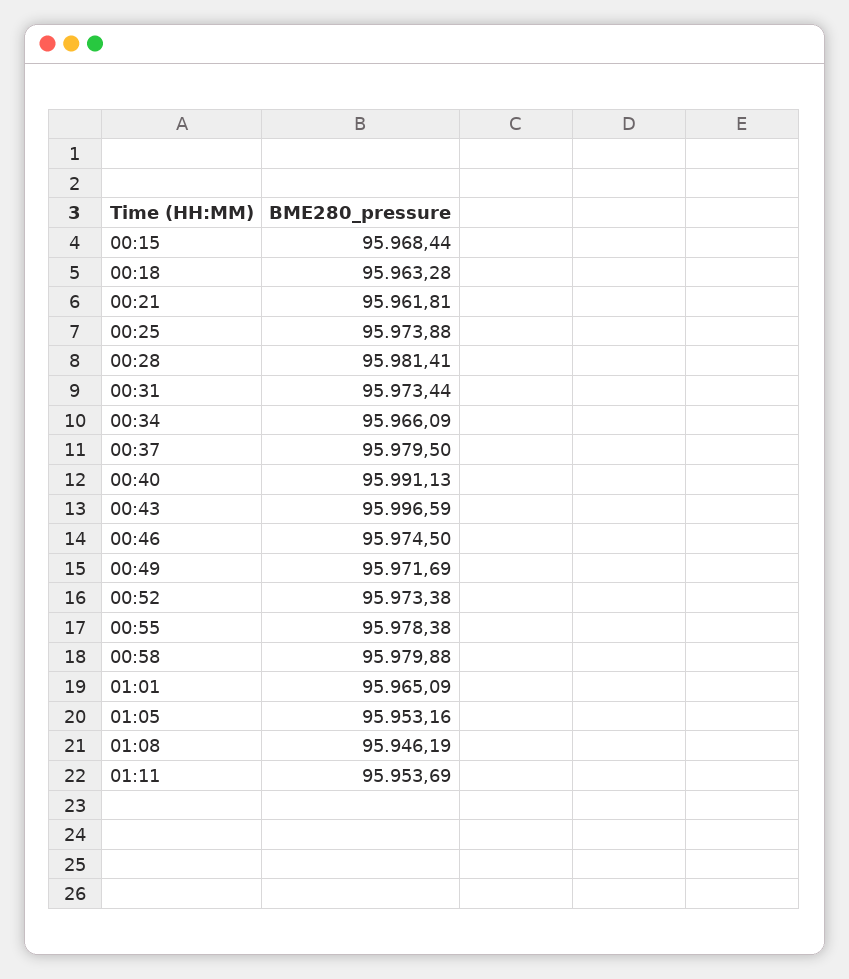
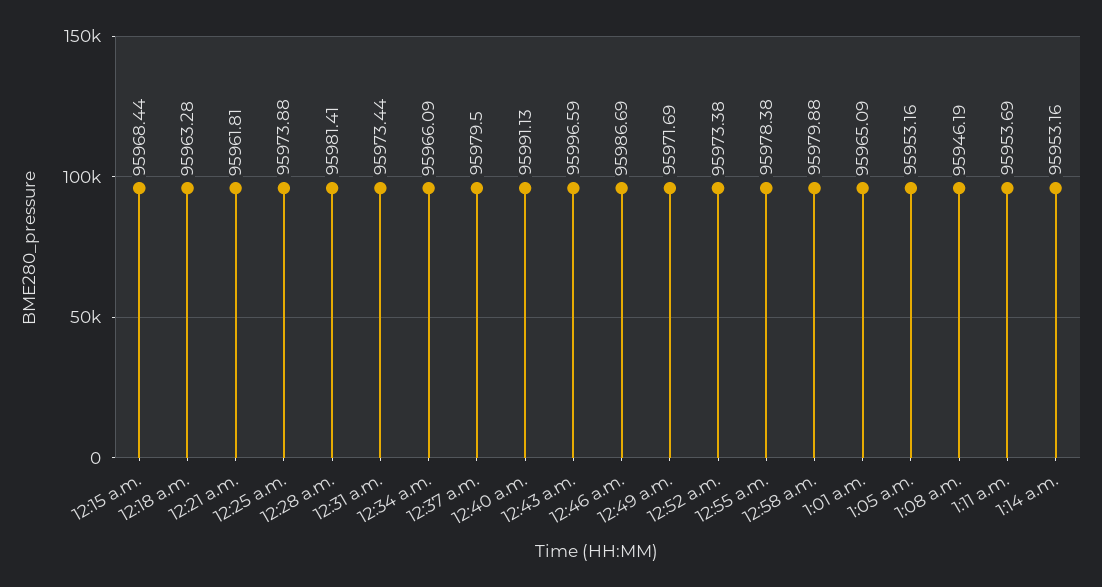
  {
    "00:15": 95968.44,
    "00:18": 95963.28,
    "00:21": 95961.81,
    "00:25": 95973.88,
    "00:28": 95981.41,
    "00:31": 95973.44,
    "00:34": 95966.09,
    "00:37": 95979.5,
    "00:40": 95991.13,
    "00:43": 95996.59,
-   "00:46": 95974.5,
+   "00:46": 95986.69,
    "00:49": 95971.69,
    "00:52": 95973.38,
    "00:55": 95978.38,
    "00:58": 95979.88,
    "01:01": 95965.09,
    "01:05": 95953.16,
    "01:08": 95946.19,
-   "01:11": 95953.69
+   "01:11": 95953.69,
+   "1:14 a.m.": 95953.16
  }

